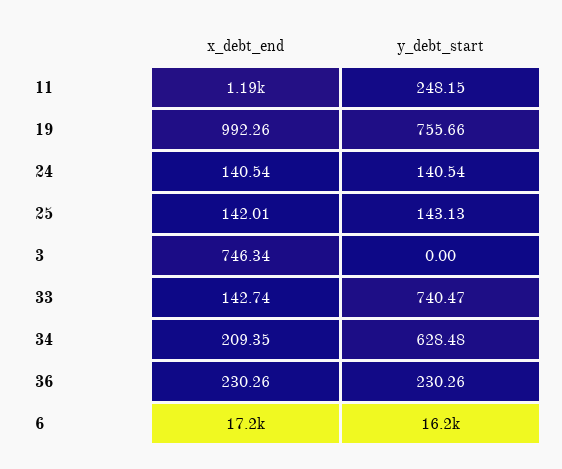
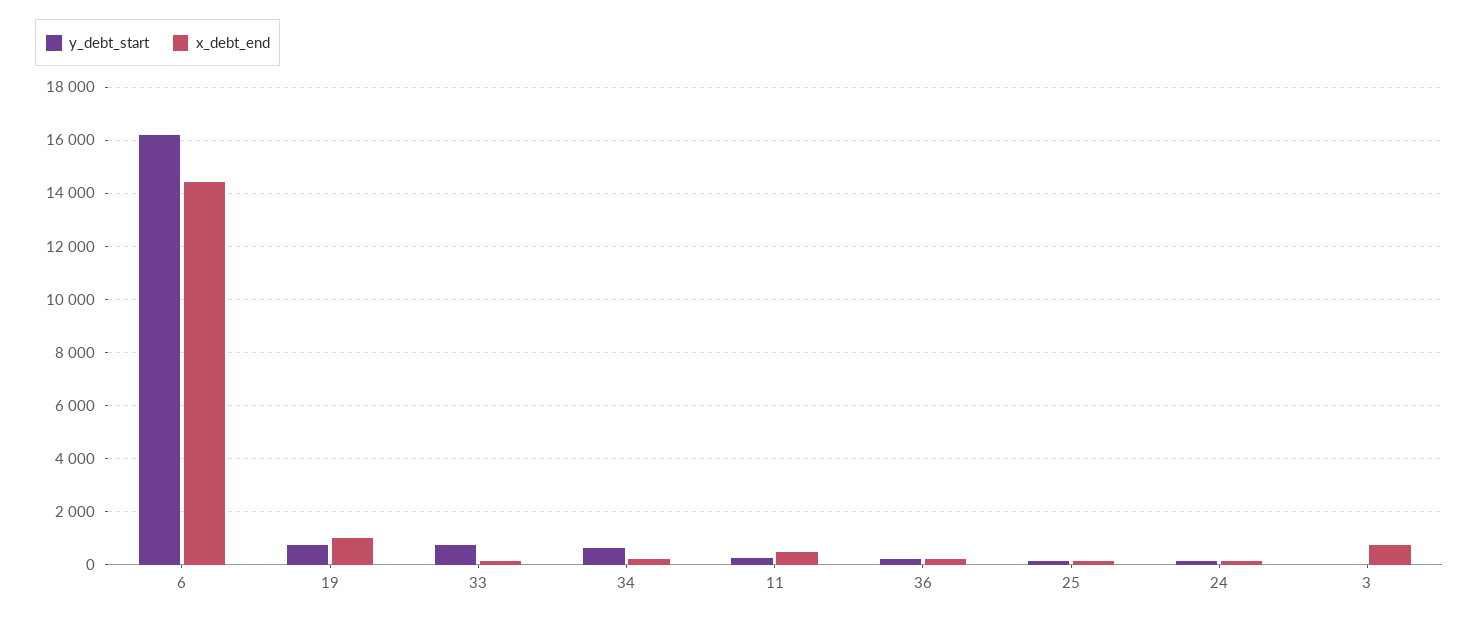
  {
    "x_debt_end": {
-     "11": 1190,
+     "11": 500,
      "19": 992.26,
      "24": 140.54,
      "25": 142.01,
      "3": 746.34,
      "33": 142.74,
      "34": 209.35,
      "36": 230.26,
-     "6": 17200
+     "6": 14500
    },
    "y_debt_start": {
      "11": 248.15,
      "19": 755.66,
      "24": 140.54,
      "25": 143.13,
      "3": 0,
      "33": 740.47,
      "34": 628.48,
      "36": 230.26,
      "6": 16200
    }
  }

